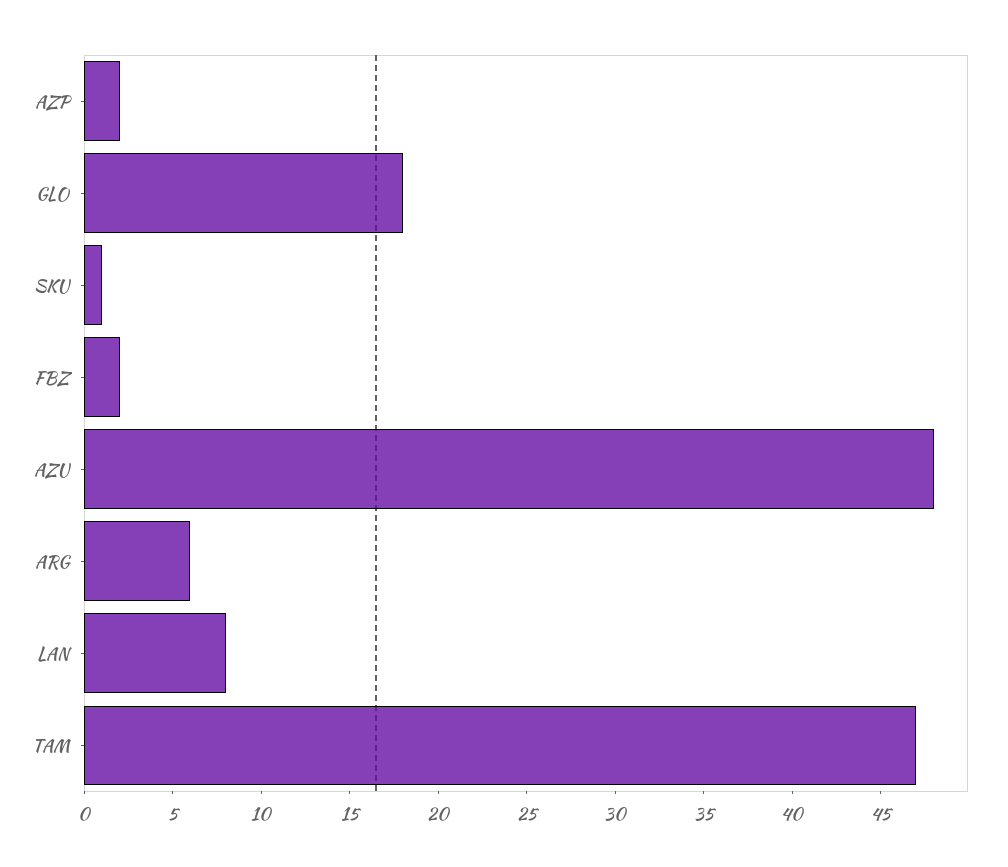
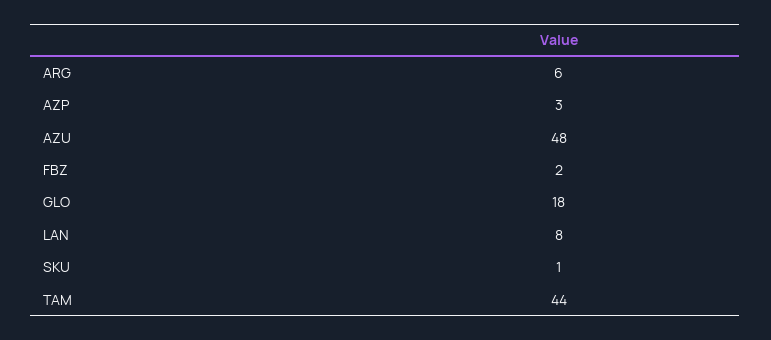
  {
-   "AZP": 2,
+   "AZP": 3,
    "GLO": 18,
    "SKU": 1,
    "FBZ": 2,
    "AZU": 48,
    "ARG": 6,
    "LAN": 8,
-   "TAM": 47
+   "TAM": 44
  }

